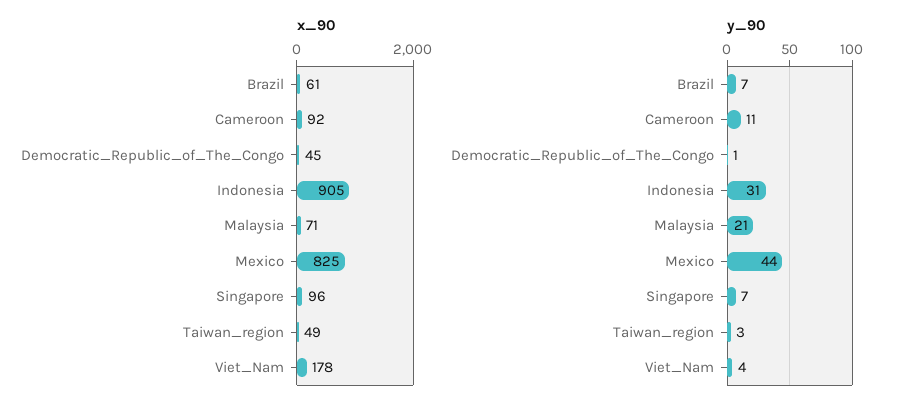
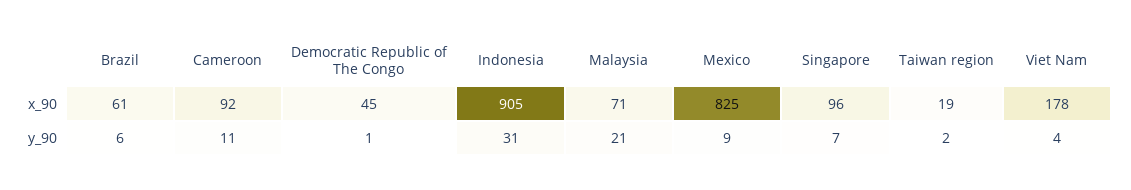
  {
    "x_90": {
      "Brazil": 61,
      "Cameroon": 92,
      "Democratic_Republic_of_The_Congo": 45,
      "Indonesia": 905,
      "Malaysia": 71,
      "Mexico": 825,
      "Singapore": 96,
-     "Taiwan_region": 49,
+     "Taiwan_region": 19,
      "Viet_Nam": 178
    },
    "y_90": {
-     "Brazil": 7,
+     "Brazil": 6,
      "Cameroon": 11,
      "Democratic_Republic_of_The_Congo": 1,
      "Indonesia": 31,
      "Malaysia": 21,
-     "Mexico": 44,
+     "Mexico": 9,
      "Singapore": 7,
-     "Taiwan_region": 3,
+     "Taiwan_region": 2,
      "Viet_Nam": 4
    }
  }

